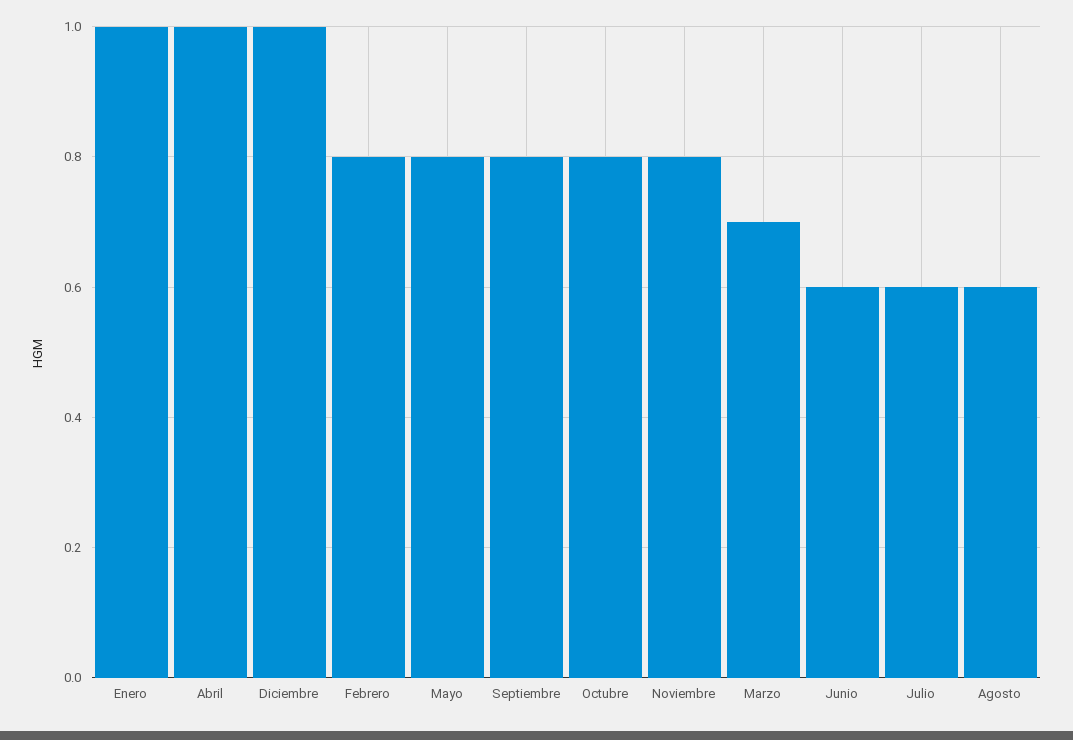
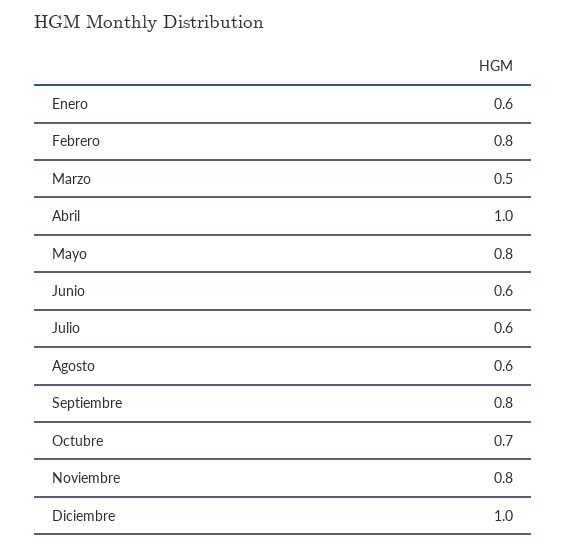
  {
-   "Enero": 1,
+   "Enero": 0.6,
    "Abril": 1,
    "Diciembre": 1,
    "Febrero": 0.8,
    "Mayo": 0.8,
    "Septiembre": 0.8,
-   "Octubre": 0.8,
+   "Octubre": 0.7,
    "Noviembre": 0.8,
-   "Marzo": 0.7,
+   "Marzo": 0.5,
    "Junio": 0.6,
    "Julio": 0.6,
    "Agosto": 0.6
  }

